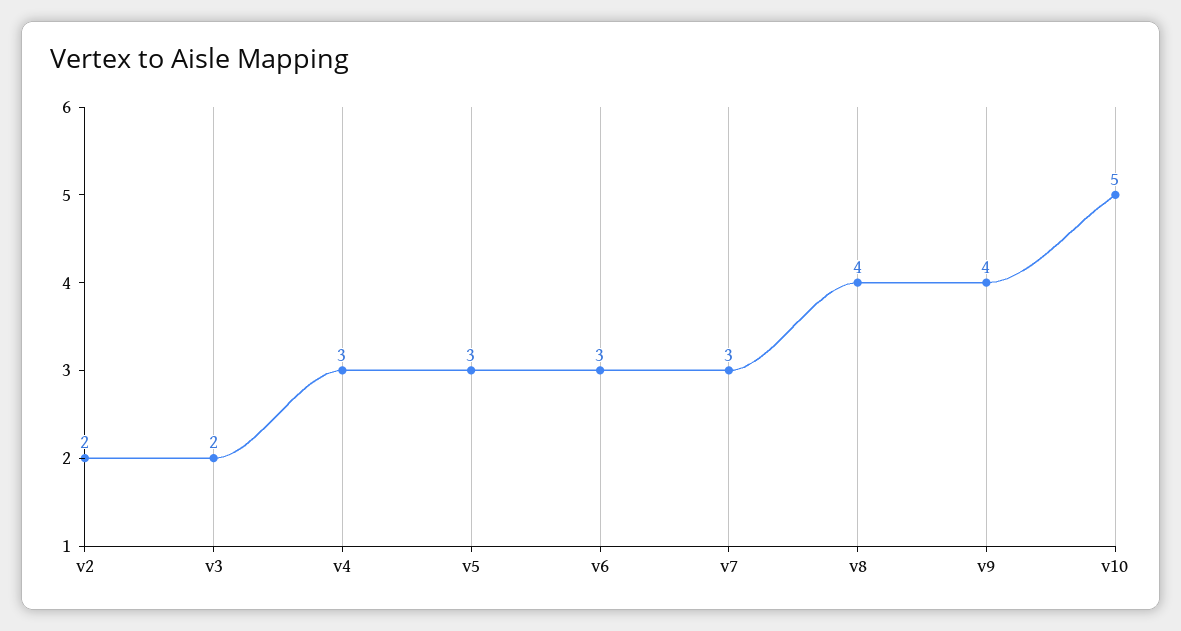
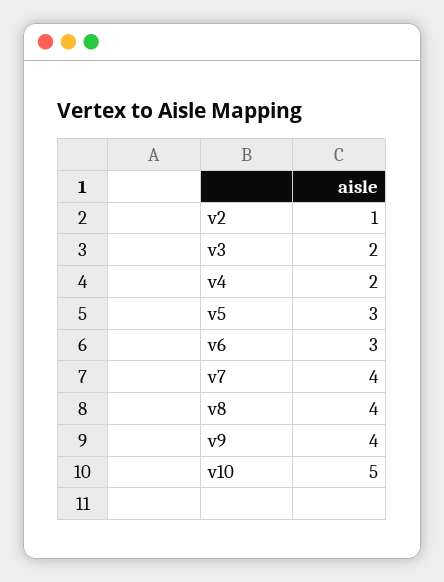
  {
-   "v2": 2,
+   "v2": 1,
    "v3": 2,
-   "v4": 3,
+   "v4": 2,
    "v5": 3,
    "v6": 3,
-   "v7": 3,
+   "v7": 4,
    "v8": 4,
    "v9": 4,
    "v10": 5
  }

